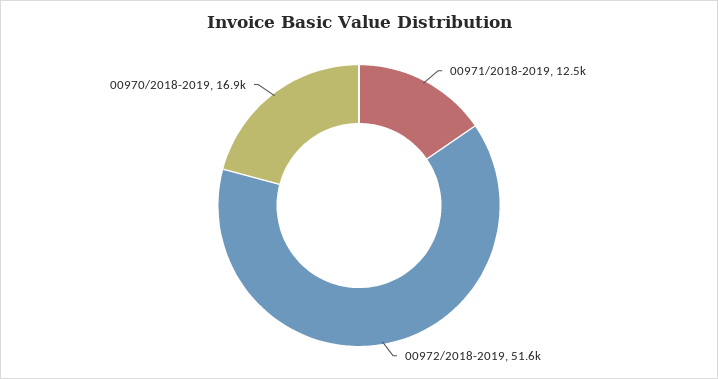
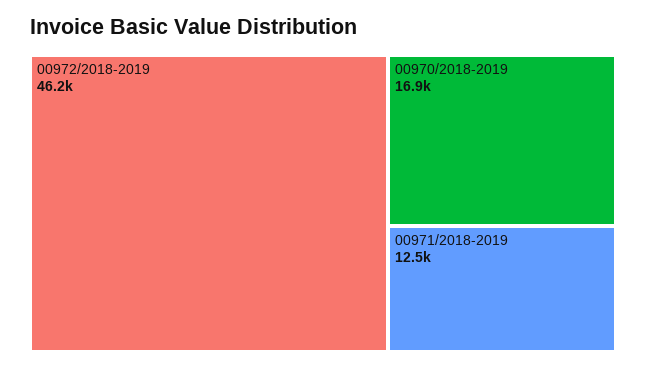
  {
    "00971/2018-2019": 12500,
-   "00972/2018-2019": 51600,
+   "00972/2018-2019": 46200,
    "00970/2018-2019": 16900
  }

